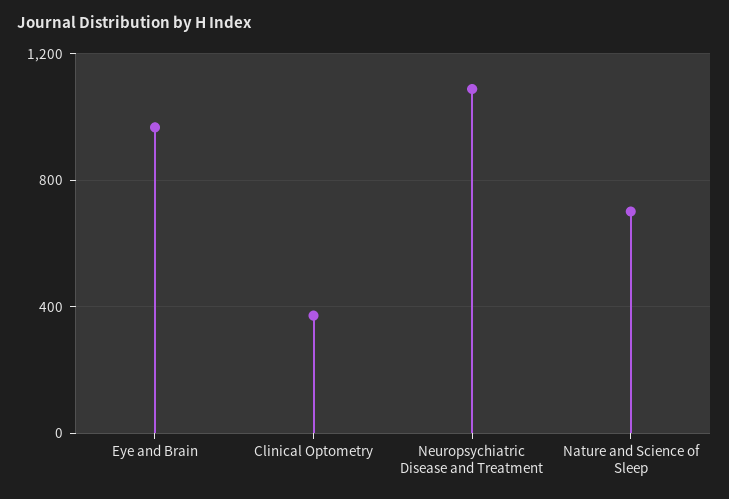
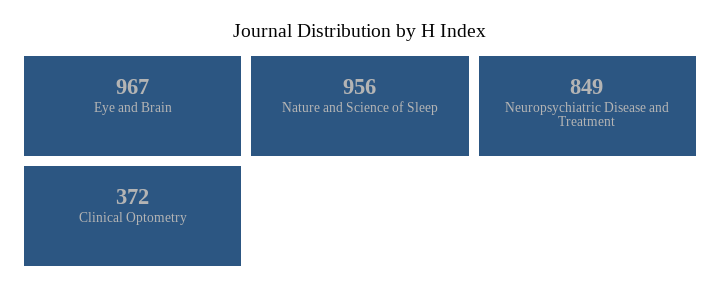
  {
    "Eye and Brain": 967,
    "Clinical Optometry": 372,
-   "Neuropsychiatric Disease and Treatment": 1100,
+   "Neuropsychiatric Disease and Treatment": 849,
-   "Nature and Science of Sleep": 700
+   "Nature and Science of Sleep": 956
  }

